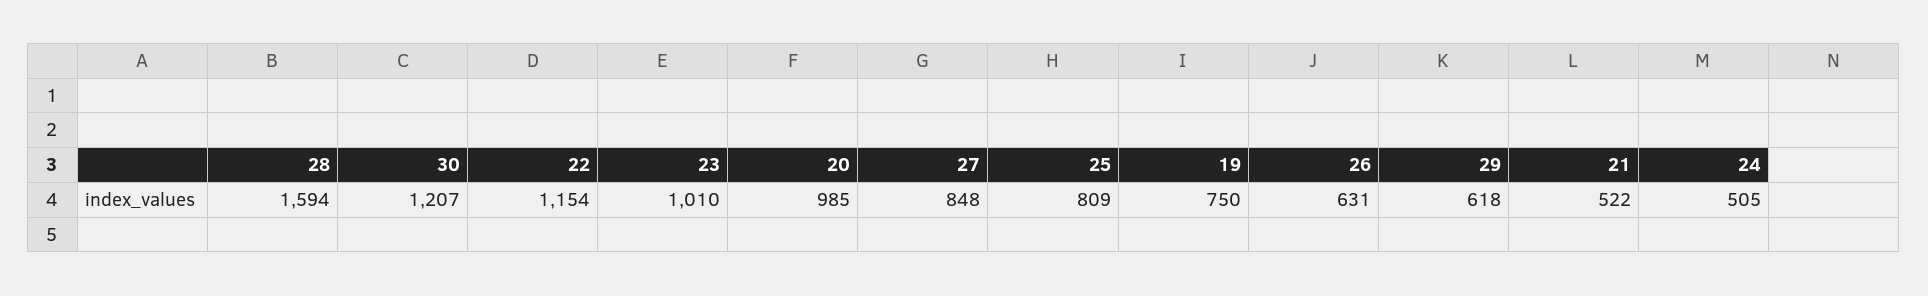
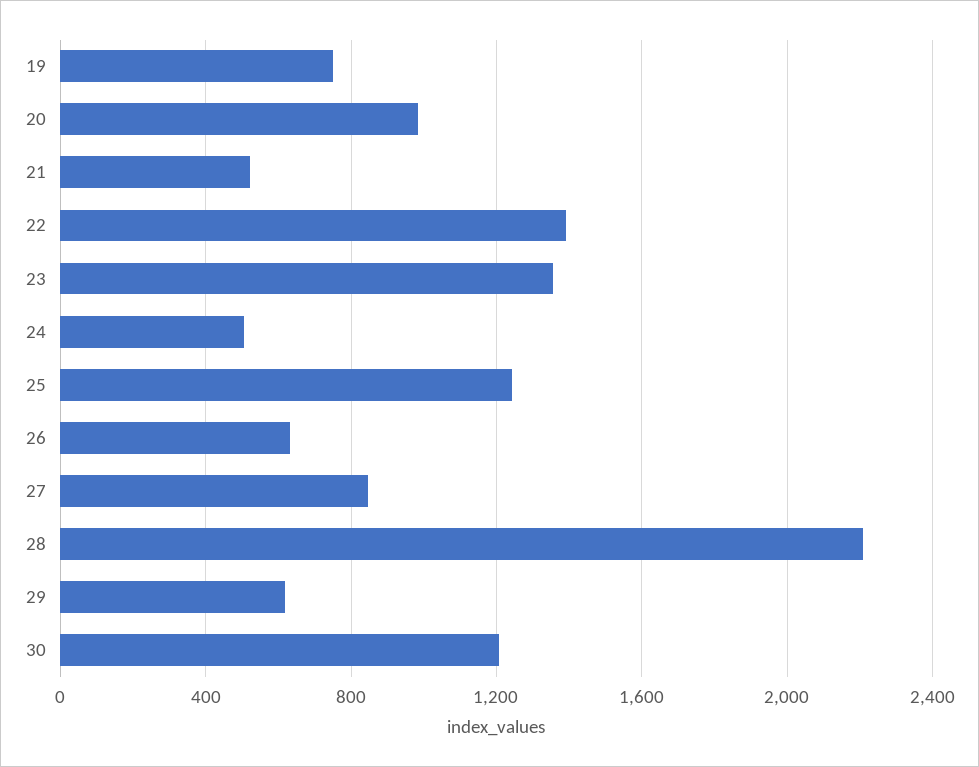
  {
-   "28": 1594,
+   "28": 2200,
    "30": 1207,
-   "22": 1154,
+   "22": 1400,
-   "23": 1010,
+   "23": 1350,
    "20": 985,
    "27": 848,
-   "25": 809,
+   "25": 1250,
    "19": 750,
    "26": 631,
    "29": 618,
    "21": 522,
    "24": 505
  }

